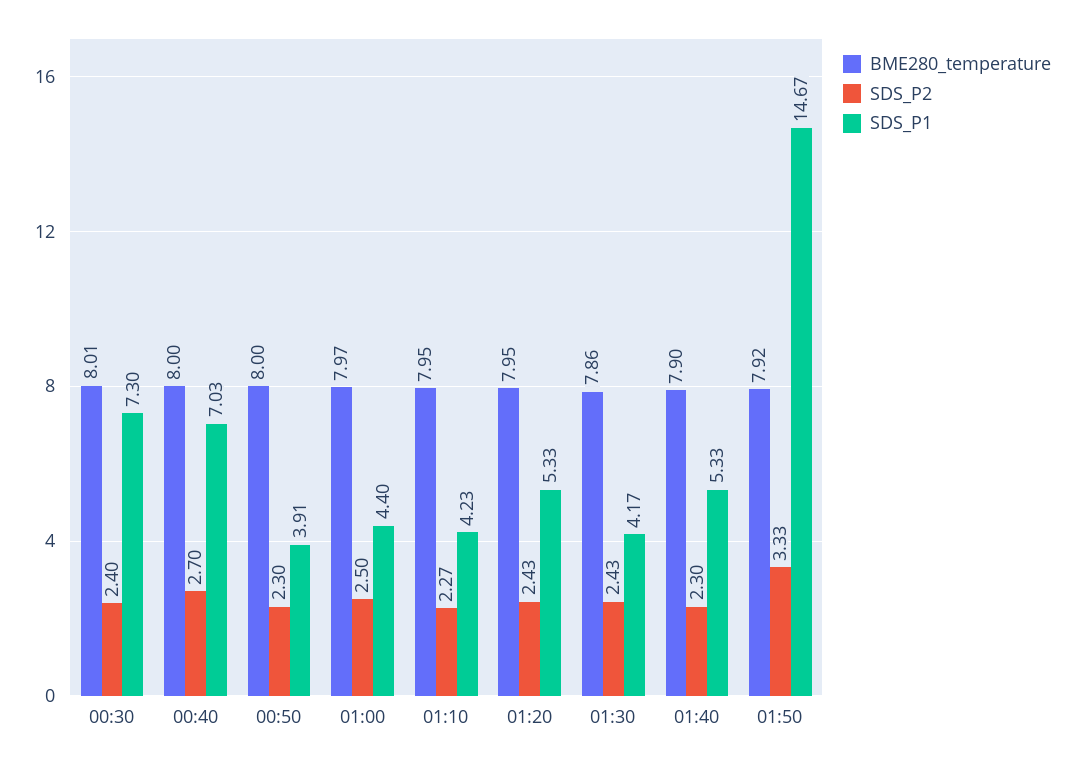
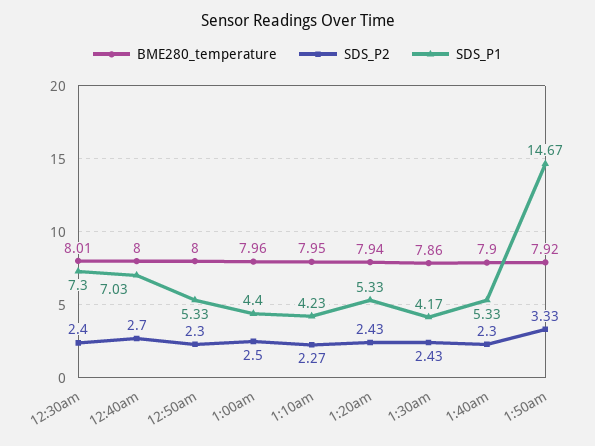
  {
    "BME280_temperature": {
      "00:30": 8.01,
      "00:40": 8,
      "00:50": 8,
-     "01:00": 7.97,
+     "01:00": 7.96,
      "01:10": 7.95,
-     "01:20": 7.95,
+     "01:20": 7.94,
      "01:30": 7.86,
      "01:40": 7.9,
      "01:50": 7.92
    },
    "SDS_P2": {
      "00:30": 2.4,
      "00:40": 2.7,
      "00:50": 2.3,
      "01:00": 2.5,
      "01:10": 2.27,
      "01:20": 2.43,
      "01:30": 2.43,
      "01:40": 2.3,
      "01:50": 3.33
    },
    "SDS_P1": {
      "00:30": 7.3,
      "00:40": 7.03,
-     "00:50": 3.91,
+     "00:50": 5.33,
      "01:00": 4.4,
      "01:10": 4.23,
      "01:20": 5.33,
      "01:30": 4.17,
      "01:40": 5.33,
      "01:50": 14.67
    }
  }

